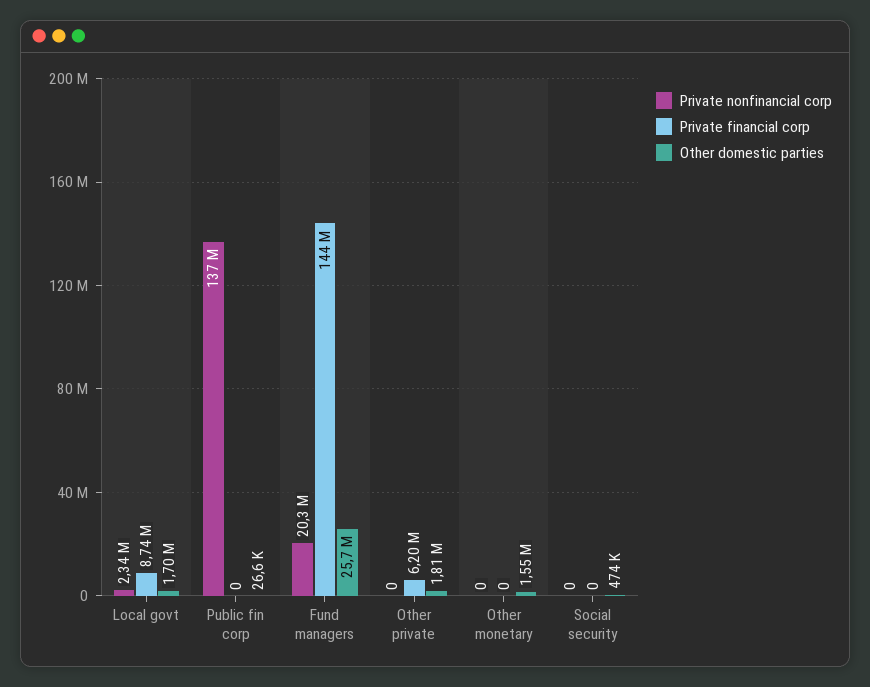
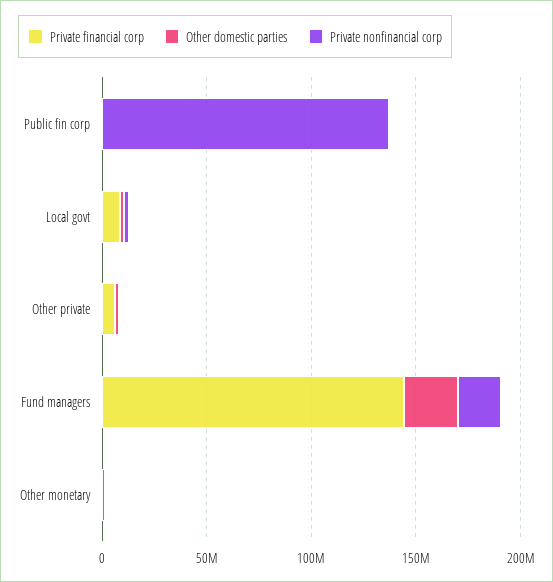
  {
    "Private nonfinancial corp": {
      "Local govt": 2340000,
      "Public fin corp": 137000000,
      "Fund managers": 20300000,
      "Other private": 0,
-     "Other monetary": 0,
+     "Other monetary": 0
-     "Social security": 0
    },
    "Private financial corp": {
      "Local govt": 8740000,
      "Public fin corp": 0,
      "Fund managers": 144000000,
      "Other private": 6200000,
-     "Other monetary": 0,
+     "Other monetary": 0
-     "Social security": 0
    },
    "Other domestic parties": {
      "Local govt": 1700000,
      "Public fin corp": 26600,
      "Fund managers": 25700000,
      "Other private": 1810000,
-     "Other monetary": 1550000,
+     "Other monetary": 1550000
-     "Social security": 474000
    }
  }

